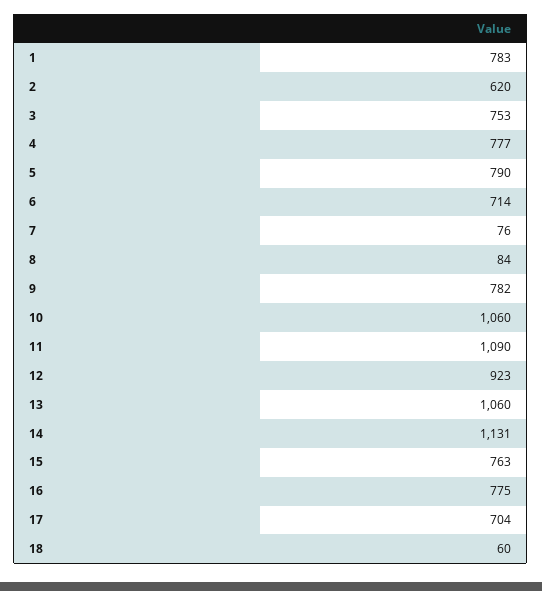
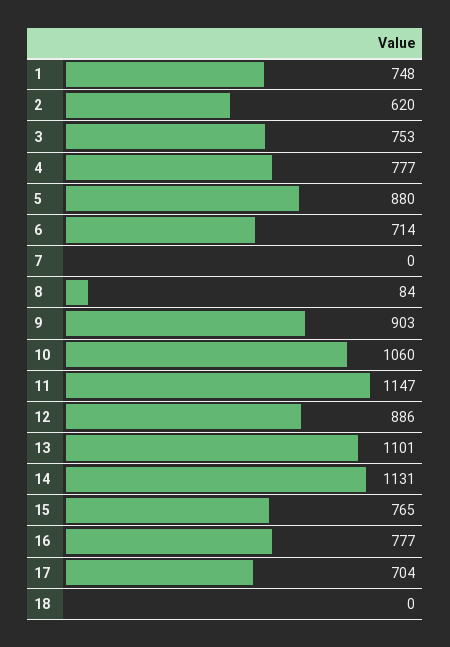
  {
-   "1": 783,
+   "1": 748,
    "2": 620,
    "3": 753,
    "4": 777,
-   "5": 790,
+   "5": 880,
    "6": 714,
-   "7": 76,
+   "7": 0,
    "8": 84,
-   "9": 782,
+   "9": 903,
    "10": 1060,
-   "11": 1090,
+   "11": 1147,
-   "12": 923,
+   "12": 886,
-   "13": 1060,
+   "13": 1101,
    "14": 1131,
-   "15": 763,
+   "15": 765,
-   "16": 775,
+   "16": 777,
    "17": 704,
-   "18": 60
+   "18": 0
  }

